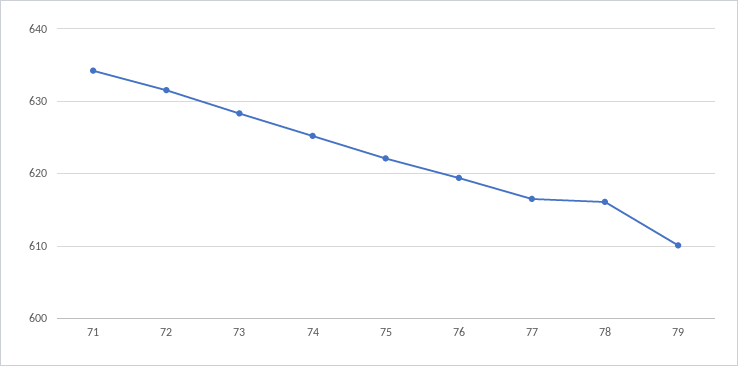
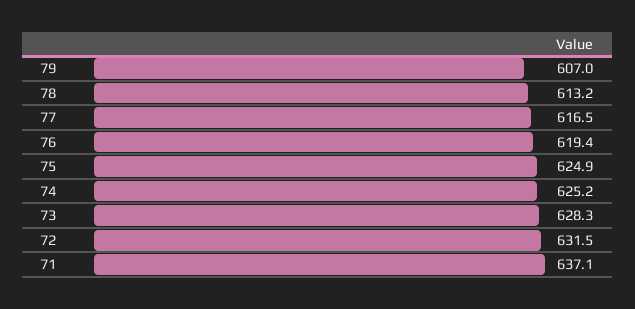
  {
-   "71": 634,
+   "71": 637.1,
    "72": 631.5,
    "73": 628.3,
    "74": 625.2,
-   "75": 622,
+   "75": 624.9,
    "76": 619.4,
    "77": 616.5,
-   "78": 616,
+   "78": 613.2,
-   "79": 610
+   "79": 607
  }

